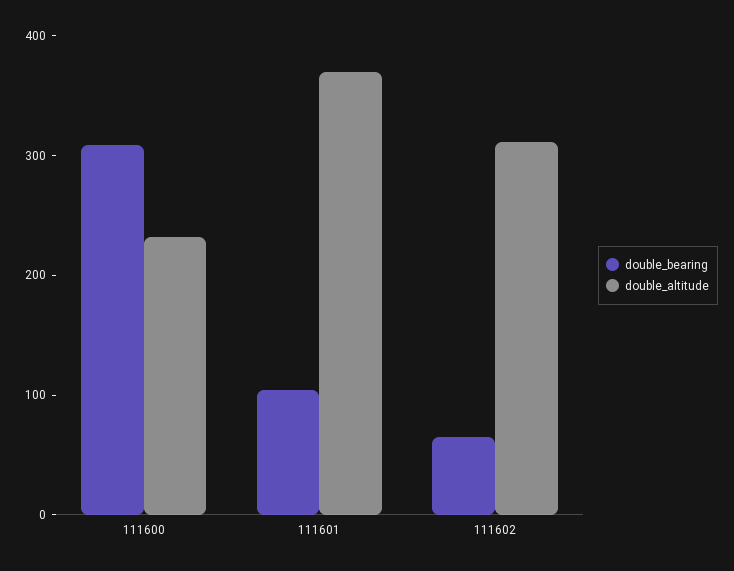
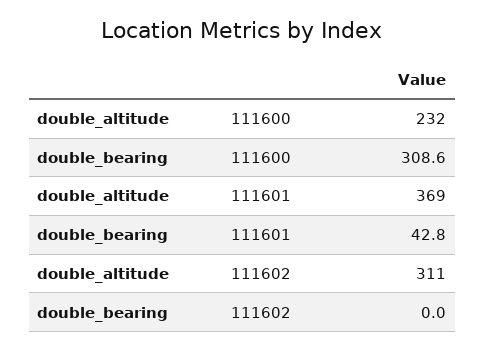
  {
    "double_bearing": {
      "111600": 308.6,
-     "111601": 100,
+     "111601": 42.8,
-     "111602": 60
+     "111602": 0
    },
    "double_altitude": {
      "111600": 232,
      "111601": 369,
      "111602": 311
    }
  }

